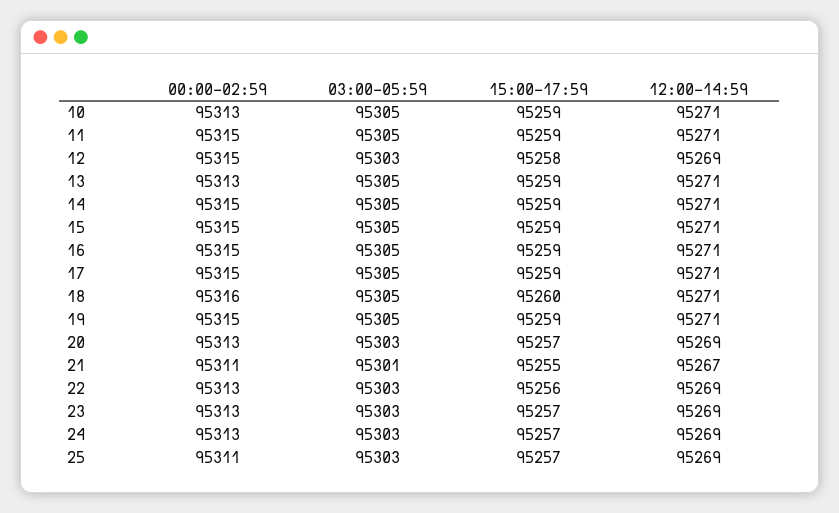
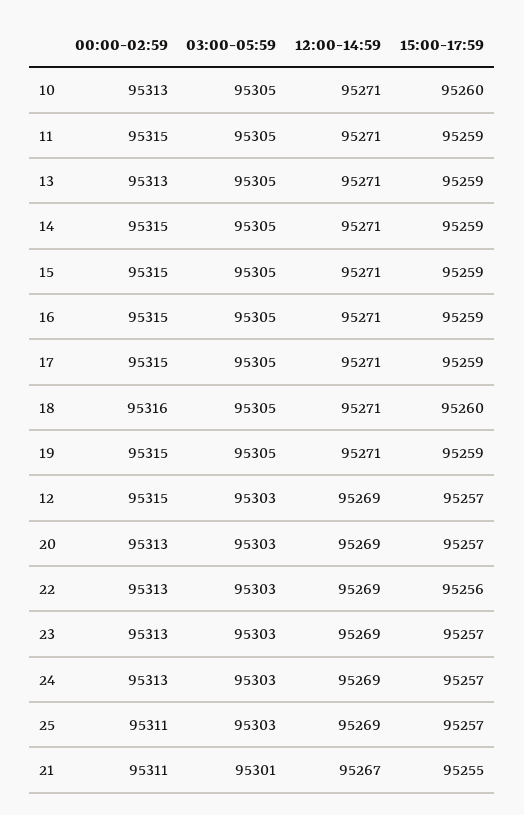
  {
    "00:00-02:59": {
      "10": 95313,
      "11": 95315,
      "12": 95315,
      "13": 95313,
      "14": 95315,
      "15": 95315,
      "16": 95315,
      "17": 95315,
      "18": 95316,
      "19": 95315,
      "20": 95313,
      "21": 95311,
      "22": 95313,
      "23": 95313,
      "24": 95313,
      "25": 95311
    },
    "03:00-05:59": {
      "10": 95305,
      "11": 95305,
      "12": 95303,
      "13": 95305,
      "14": 95305,
      "15": 95305,
      "16": 95305,
      "17": 95305,
      "18": 95305,
      "19": 95305,
      "20": 95303,
      "21": 95301,
      "22": 95303,
      "23": 95303,
      "24": 95303,
      "25": 95303
    },
    "15:00-17:59": {
-     "10": 95259,
+     "10": 95260,
      "11": 95259,
-     "12": 95258,
+     "12": 95257,
      "13": 95259,
      "14": 95259,
      "15": 95259,
      "16": 95259,
      "17": 95259,
      "18": 95260,
      "19": 95259,
      "20": 95257,
      "21": 95255,
      "22": 95256,
      "23": 95257,
      "24": 95257,
      "25": 95257
    },
    "12:00-14:59": {
      "10": 95271,
      "11": 95271,
      "12": 95269,
      "13": 95271,
      "14": 95271,
      "15": 95271,
      "16": 95271,
      "17": 95271,
      "18": 95271,
      "19": 95271,
      "20": 95269,
      "21": 95267,
      "22": 95269,
      "23": 95269,
      "24": 95269,
      "25": 95269
    }
  }

